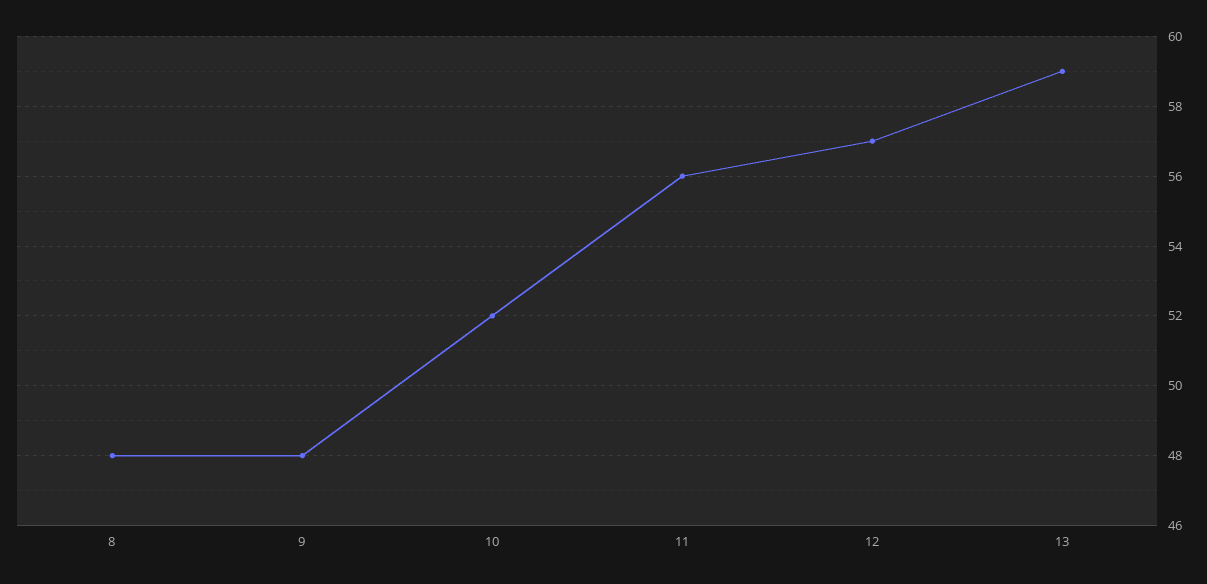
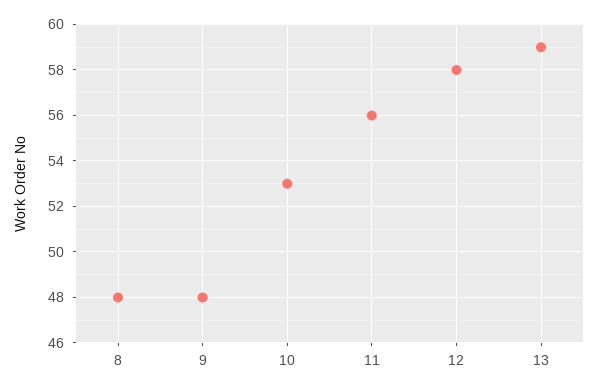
  {
    "8": 48,
    "9": 48,
-   "10": 52,
+   "10": 53,
    "11": 56,
-   "12": 57,
+   "12": 58,
    "13": 59
  }

